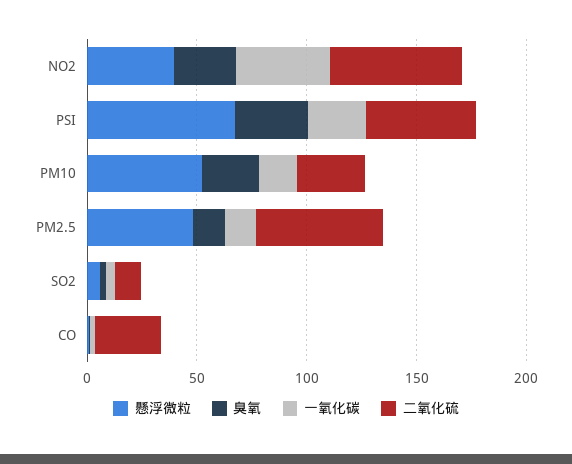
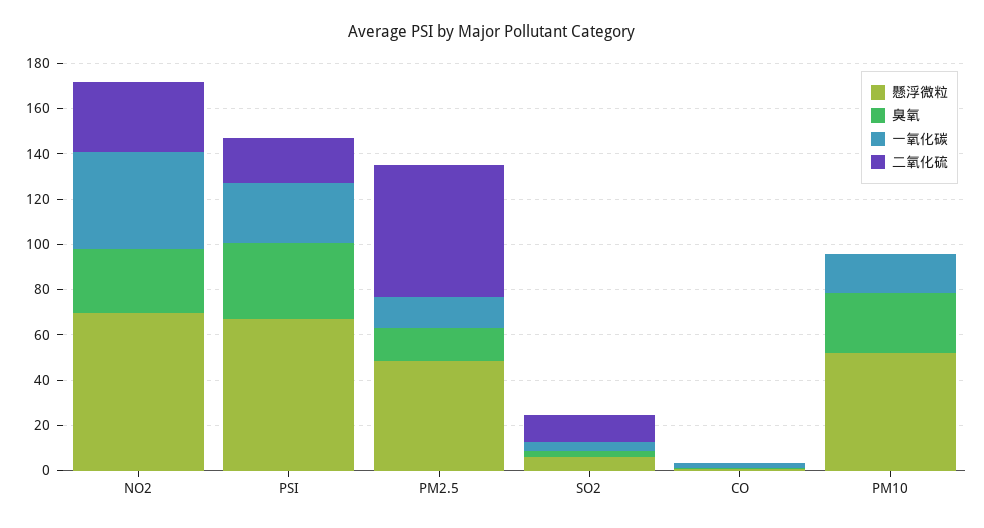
  {
    "懸浮微粒": {
-     "NO2": 40,
+     "NO2": 70,
      "PSI": 65,
      "PM10": 50,
      "PM2.5": 50,
      "SO2": 5,
      "CO": 0
    },
    "臭氧": {
      "NO2": 30,
      "PSI": 35,
      "PM10": 25,
      "PM2.5": 15,
      "SO2": 5,
      "CO": 0
    },
    "一氧化碳": {
      "NO2": 45,
      "PSI": 25,
      "PM10": 15,
      "PM2.5": 15,
      "SO2": 5,
      "CO": 0
    },
    "二氧化硫": {
-     "NO2": 60,
+     "NO2": 30,
-     "PSI": 50,
+     "PSI": 20,
-     "PM10": 30,
+     "PM10": 0,
      "PM2.5": 60,
      "SO2": 10,
-     "CO": 30
+     "CO": 0
    }
  }

